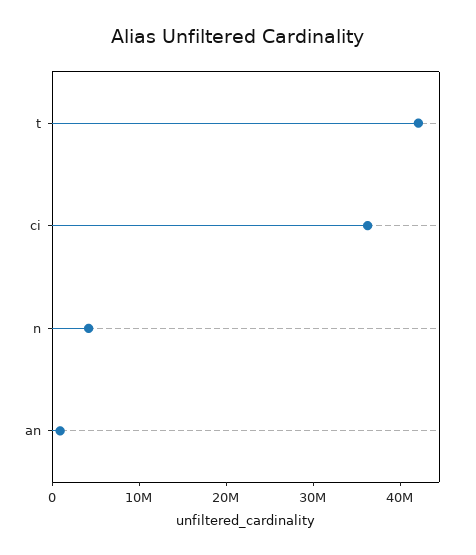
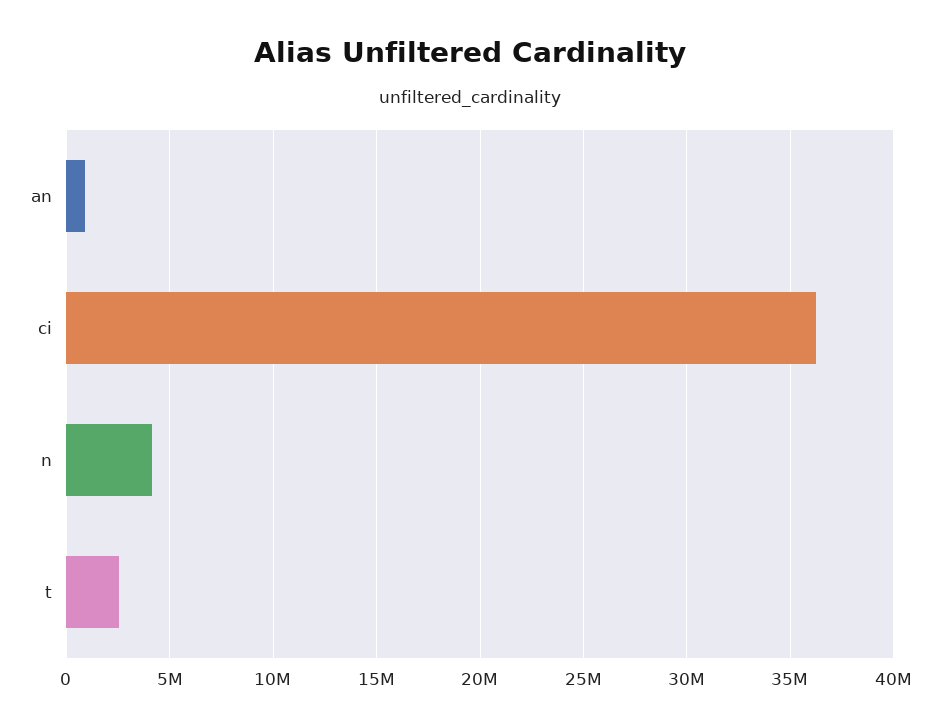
  {
-   "t": 42000000,
+   "t": 2500000,
    "ci": 36000000,
    "n": 4000000,
    "an": 1000000
  }

